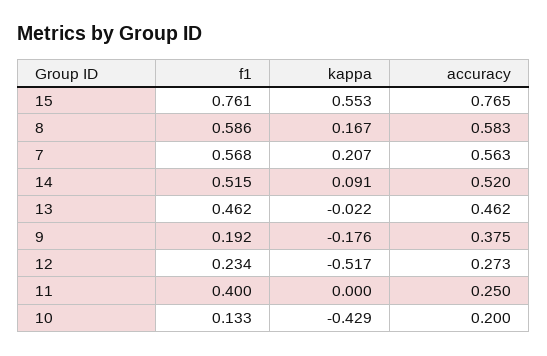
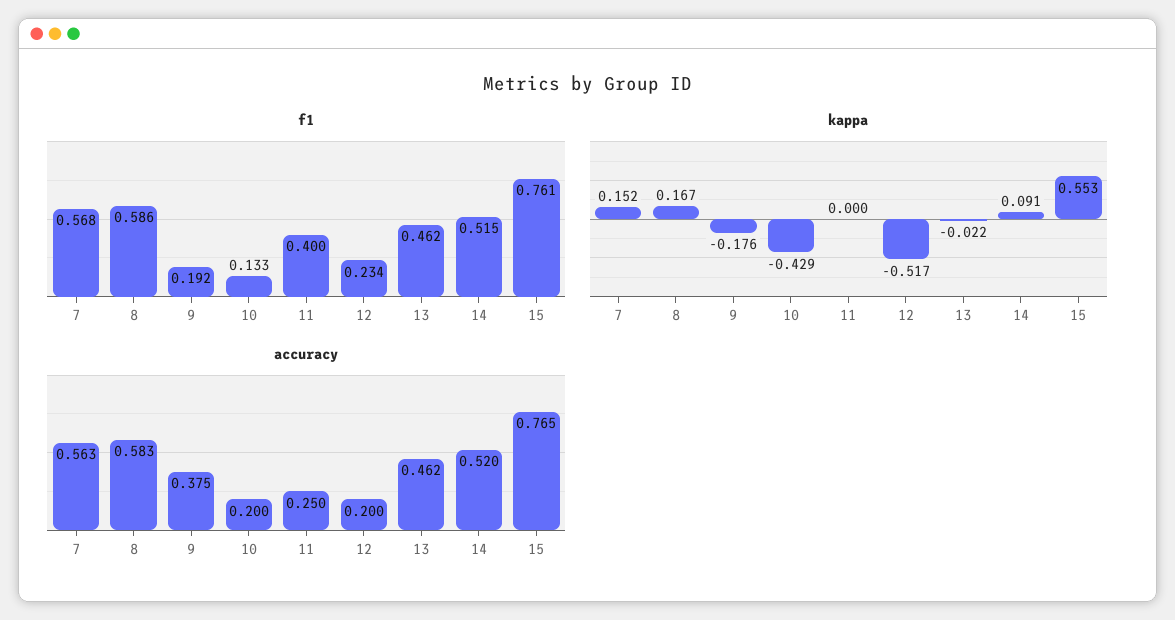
  {
    "f1": {
      "15": 0.761,
      "8": 0.586,
      "7": 0.568,
      "14": 0.515,
      "13": 0.462,
      "9": 0.192,
      "12": 0.234,
      "11": 0.4,
      "10": 0.133
    },
    "kappa": {
      "15": 0.553,
      "8": 0.167,
-     "7": 0.207,
+     "7": 0.152,
      "14": 0.091,
      "13": -0.022,
      "9": -0.176,
      "12": -0.517,
      "11": 0,
      "10": -0.429
    },
    "accuracy": {
      "15": 0.765,
      "8": 0.583,
      "7": 0.563,
      "14": 0.52,
      "13": 0.462,
      "9": 0.375,
-     "12": 0.273,
+     "12": 0.2,
      "11": 0.25,
      "10": 0.2
    }
  }

